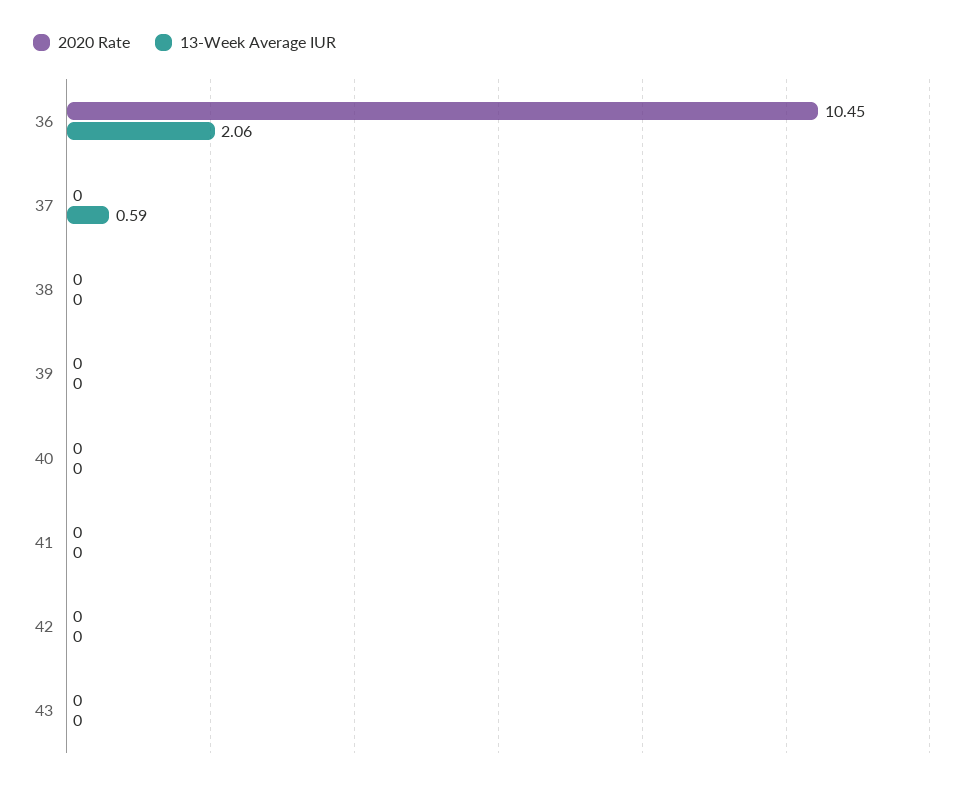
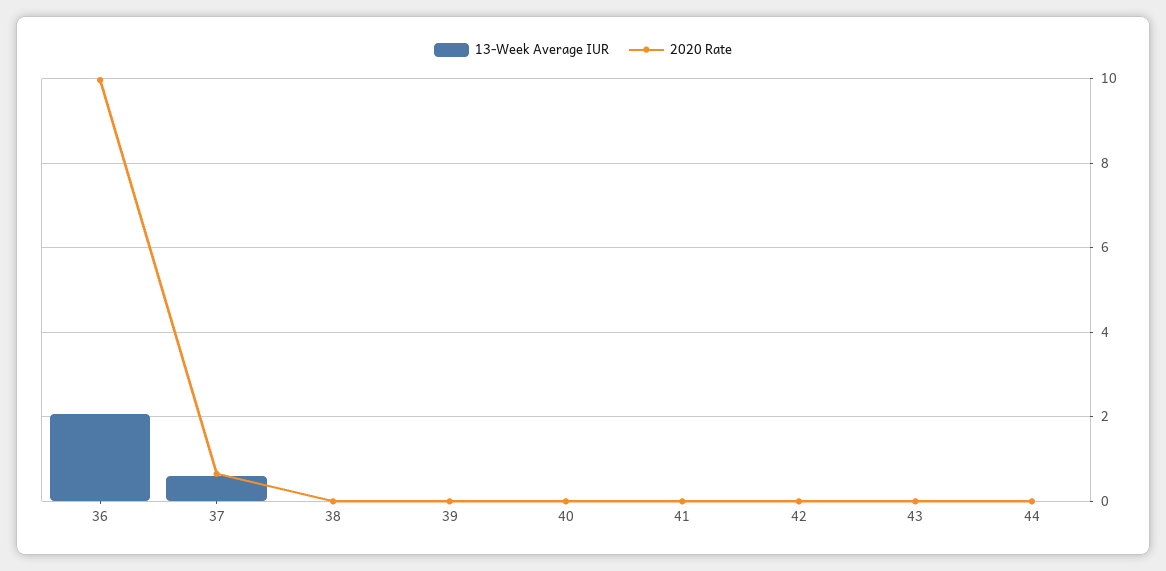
  {
    "2020 Rate": {
-     "36": 10.45,
+     "36": 10,
-     "37": 0,
+     "37": 0.6,
      "38": 0,
      "39": 0,
      "40": 0,
      "41": 0,
      "42": 0,
-     "43": 0
+     "43": 0,
+     "44": 0
    },
    "13-Week Average IUR": {
      "36": 2.06,
      "37": 0.59,
      "38": 0,
      "39": 0,
      "40": 0,
      "41": 0,
      "42": 0,
-     "43": 0
+     "43": 0,
+     "44": 0
    }
  }

